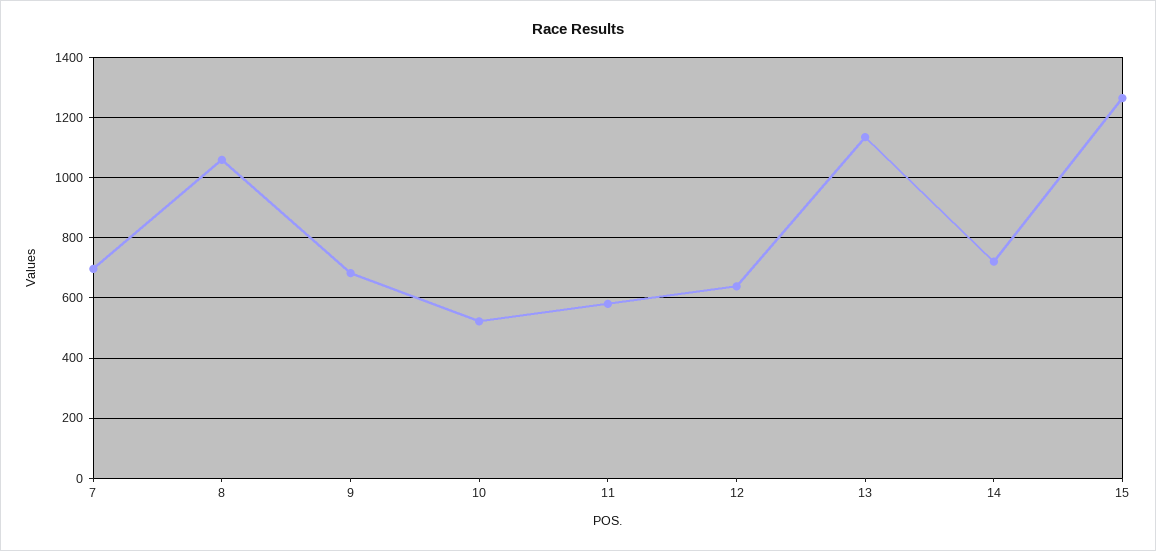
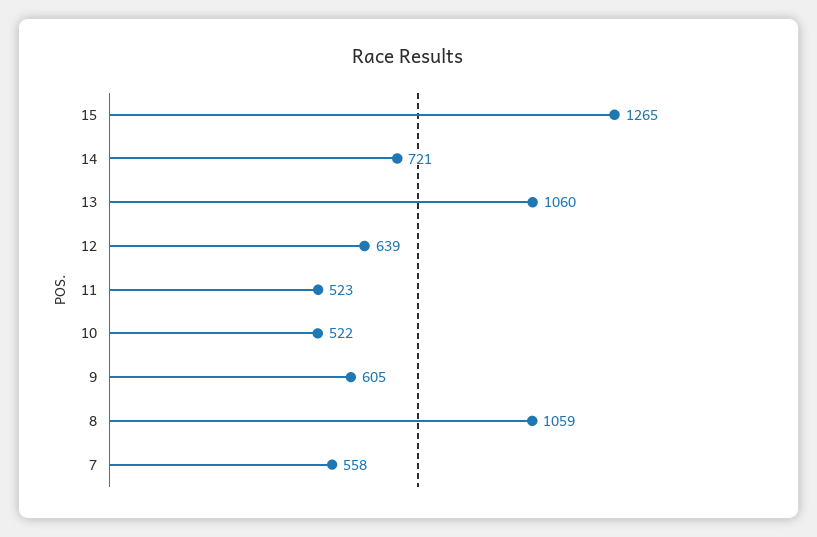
  {
-   "7": 700,
+   "7": 558,
    "8": 1059,
-   "9": 680,
+   "9": 605,
    "10": 522,
-   "11": 580,
+   "11": 523,
    "12": 639,
-   "13": 1140,
+   "13": 1060,
    "14": 721,
    "15": 1265
  }

